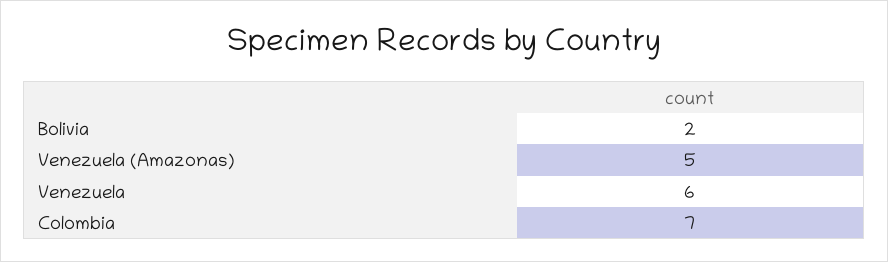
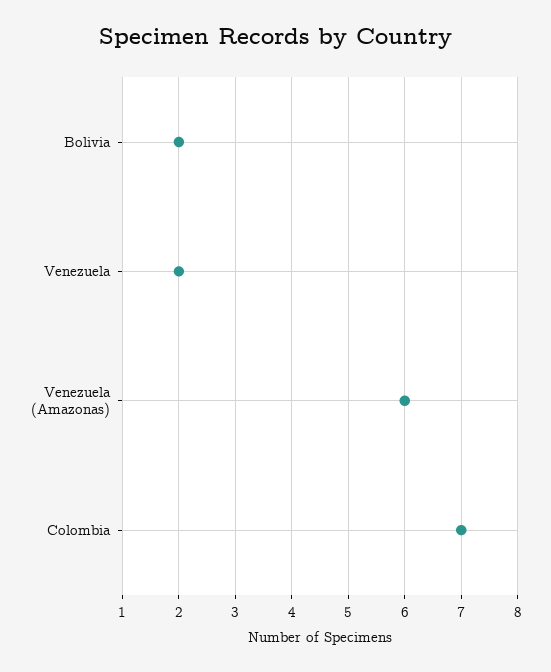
  {
    "Bolivia": 2,
-   "Venezuela (Amazonas)": 5,
+   "Venezuela (Amazonas)": 6,
-   "Venezuela": 6,
+   "Venezuela": 2,
    "Colombia": 7
  }

